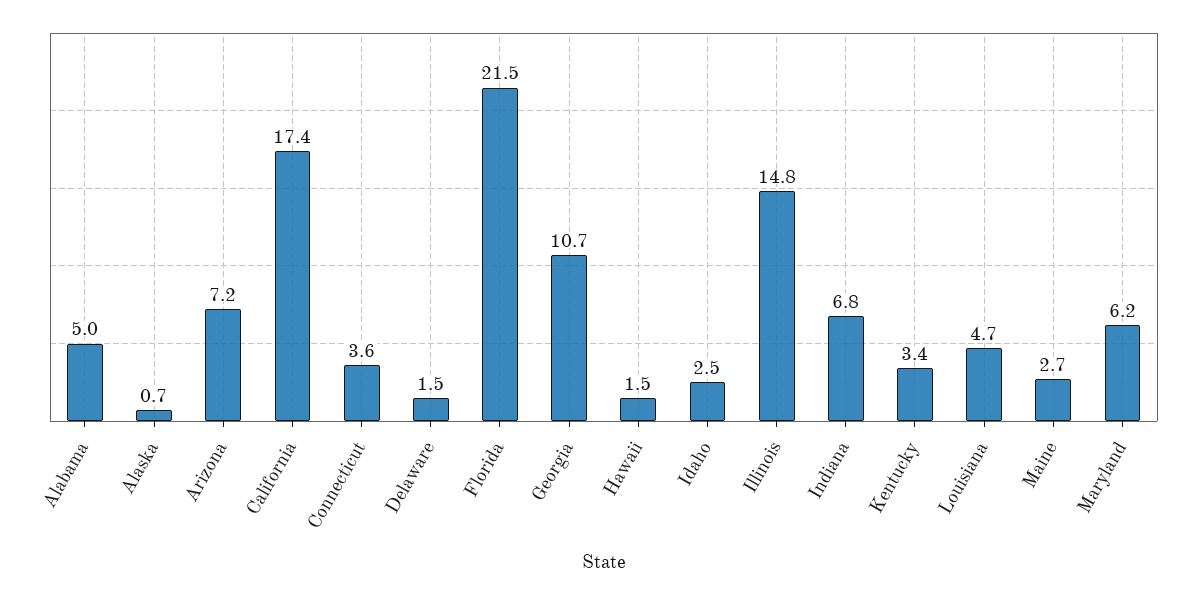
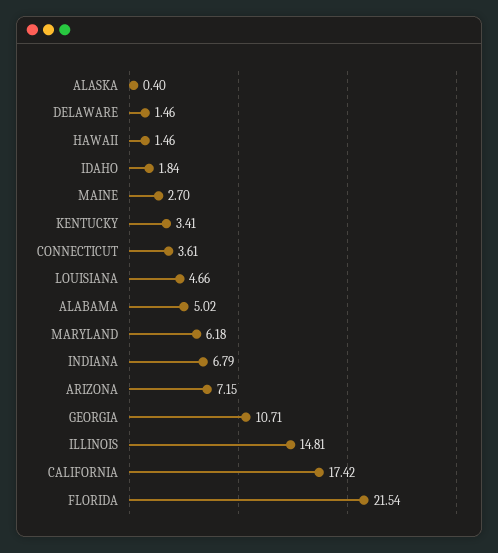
  {
    "Alabama": 5.02,
-   "Alaska": 0.7,
+   "Alaska": 0.4,
    "Arizona": 7.15,
    "California": 17.42,
    "Connecticut": 3.61,
    "Delaware": 1.46,
    "Florida": 21.54,
    "Georgia": 10.71,
    "Hawaii": 1.46,
-   "Idaho": 2.5,
+   "Idaho": 1.84,
    "Illinois": 14.81,
    "Indiana": 6.79,
    "Kentucky": 3.41,
    "Louisiana": 4.66,
    "Maine": 2.7,
    "Maryland": 6.18
  }

